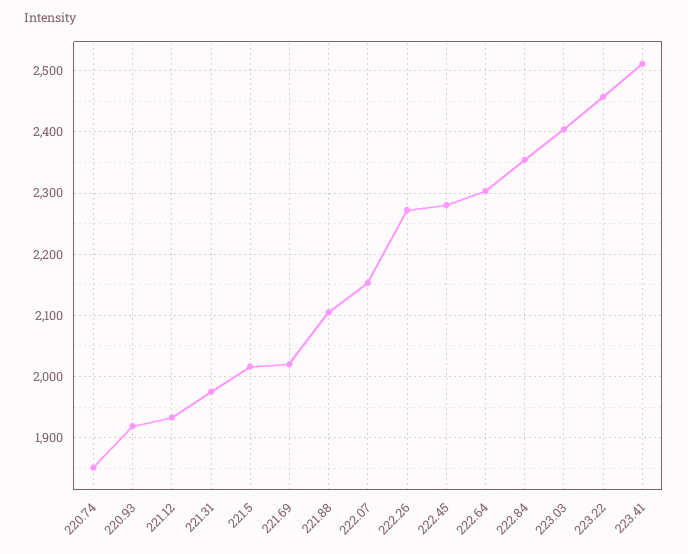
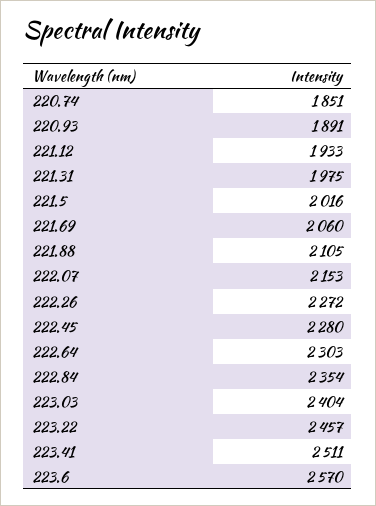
  {
    "220.74": 1851,
-   "220.93": 1920,
+   "220.93": 1891,
    "221.12": 1933,
    "221.31": 1975,
    "221.5": 2016,
-   "221.69": 2020,
+   "221.69": 2060,
    "221.88": 2105,
    "222.07": 2153,
    "222.26": 2272,
    "222.45": 2280,
    "222.64": 2303,
    "222.84": 2354,
    "223.03": 2404,
    "223.22": 2457,
-   "223.41": 2511
+   "223.41": 2511,
+   "223.6": 2570
  }

